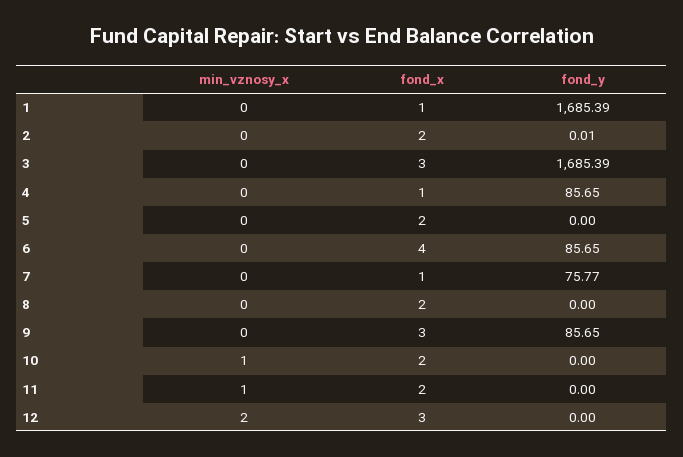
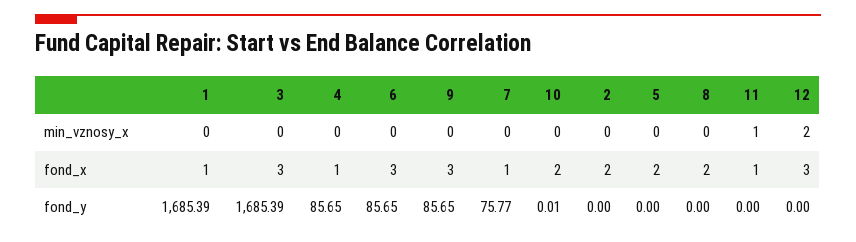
  {
    "min_vznosy_x": {
      "1": 0,
      "2": 0,
      "3": 0,
      "4": 0,
      "5": 0,
      "6": 0,
      "7": 0,
      "8": 0,
      "9": 0,
-     "10": 1,
+     "10": 0,
      "11": 1,
      "12": 2
    },
    "fond_x": {
      "1": 1,
      "2": 2,
      "3": 3,
      "4": 1,
      "5": 2,
-     "6": 4,
+     "6": 3,
      "7": 1,
      "8": 2,
      "9": 3,
      "10": 2,
-     "11": 2,
+     "11": 1,
      "12": 3
    },
    "fond_y": {
      "1": 1685.39,
-     "2": 0.01,
+     "2": 0,
      "3": 1685.39,
      "4": 85.65,
      "5": 0,
      "6": 85.65,
      "7": 75.77,
      "8": 0,
      "9": 85.65,
-     "10": 0,
+     "10": 0.01,
      "11": 0,
      "12": 0
    }
  }

